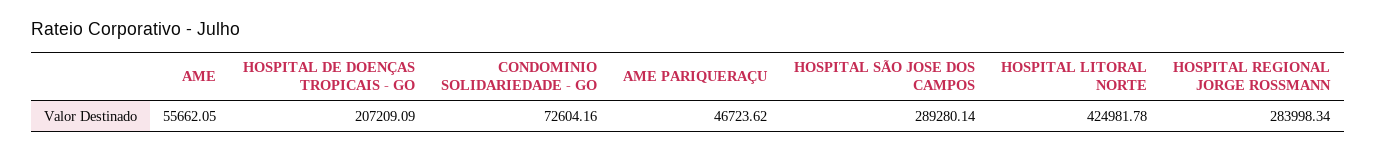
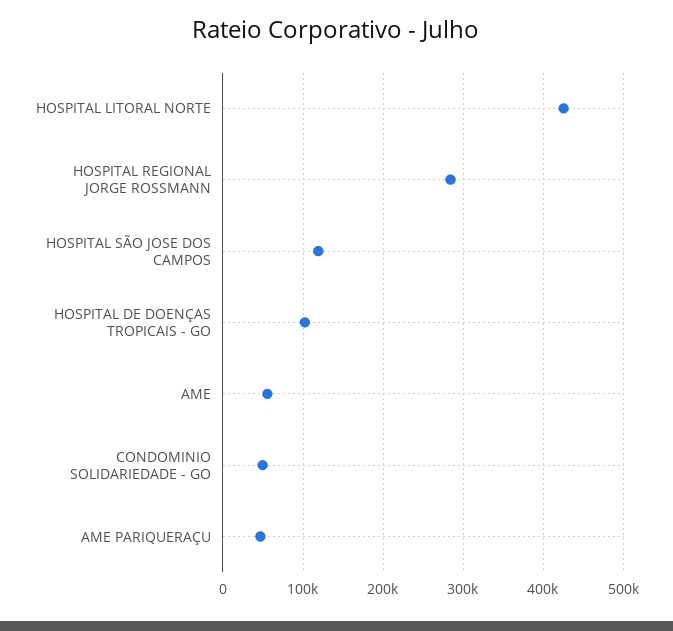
  {
    "AME": 55662.05,
-   "HOSPITAL DE DOENÇAS TROPICAIS - GO": 207209.09,
+   "HOSPITAL DE DOENÇAS TROPICAIS - GO": 100000,
-   "CONDOMINIO SOLIDARIEDADE - GO": 72604.16,
+   "CONDOMINIO SOLIDARIEDADE - GO": 50000,
    "AME PARIQUERAÇU": 46723.62,
-   "HOSPITAL SÃO JOSE DOS CAMPOS": 289280.14,
+   "HOSPITAL SÃO JOSE DOS CAMPOS": 120000,
    "HOSPITAL LITORAL NORTE": 424981.78,
    "HOSPITAL REGIONAL JORGE ROSSMANN": 283998.34
  }

